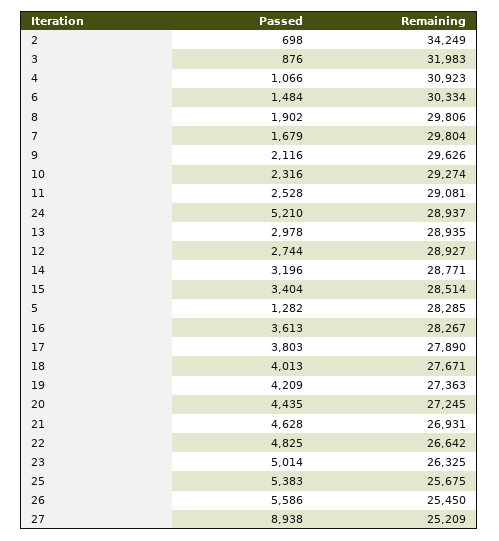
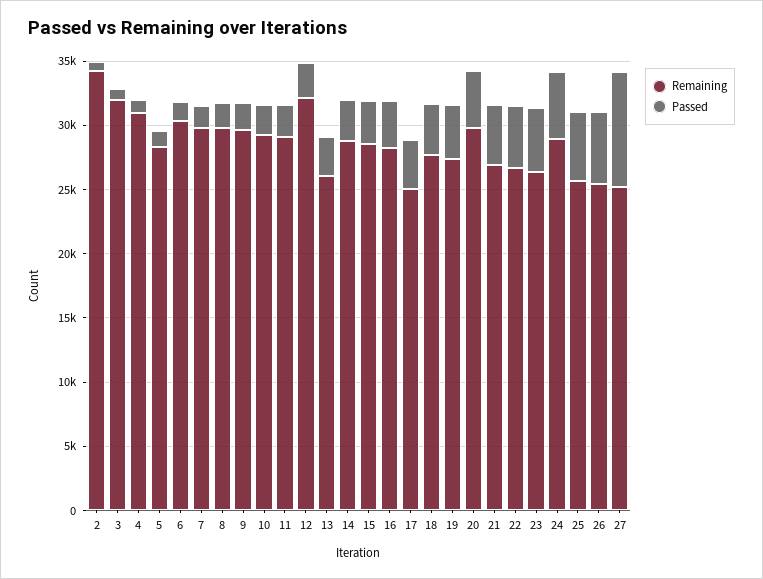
  {
    "Passed": {
      "2": 698,
      "3": 876,
      "4": 1066,
      "6": 1484,
      "8": 1902,
      "7": 1679,
      "9": 2116,
      "10": 2316,
      "11": 2528,
      "24": 5210,
      "13": 2978,
      "12": 2744,
      "14": 3196,
      "15": 3404,
      "5": 1282,
      "16": 3613,
      "17": 3803,
      "18": 4013,
      "19": 4209,
      "20": 4435,
      "21": 4628,
      "22": 4825,
      "23": 5014,
      "25": 5383,
      "26": 5586,
      "27": 8938
    },
    "Remaining": {
      "2": 34249,
      "3": 31983,
      "4": 30923,
      "6": 30334,
      "8": 29806,
      "7": 29804,
      "9": 29626,
      "10": 29274,
      "11": 29081,
      "24": 28937,
-     "13": 28935,
+     "13": 26000,
-     "12": 28927,
+     "12": 32000,
      "14": 28771,
      "15": 28514,
      "5": 28285,
      "16": 28267,
-     "17": 27890,
+     "17": 25000,
      "18": 27671,
      "19": 27363,
-     "20": 27245,
+     "20": 30000,
      "21": 26931,
      "22": 26642,
      "23": 26325,
      "25": 25675,
      "26": 25450,
      "27": 25209
    }
  }

